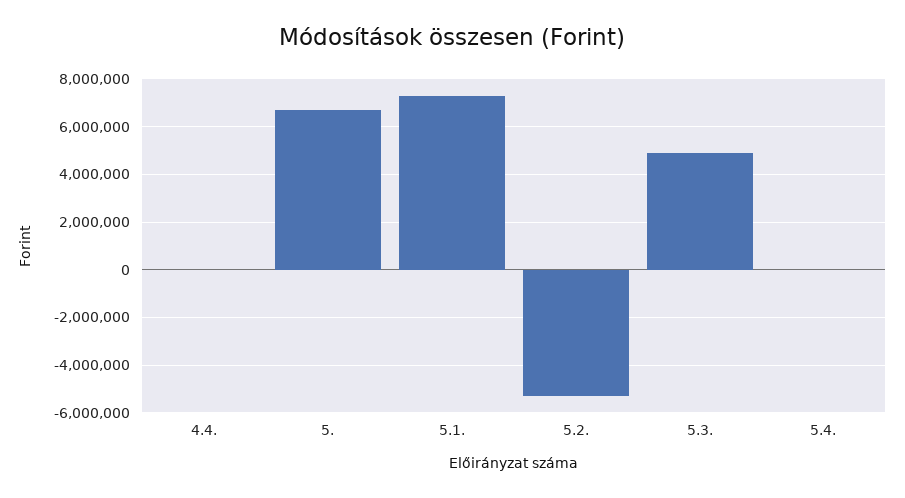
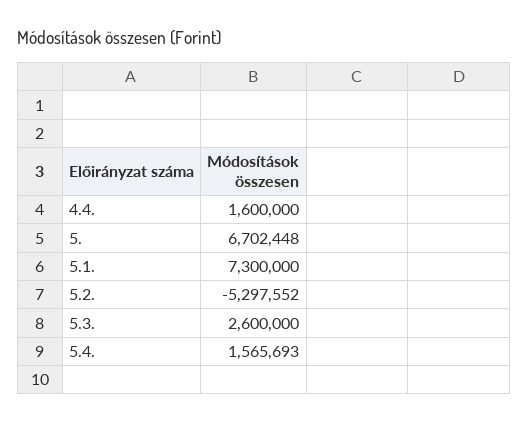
  {
-   "4.4.": 0,
+   "4.4.": 1600000,
    "5.": 6702448,
    "5.1.": 7300000,
    "5.2.": -5297552,
-   "5.3.": 5000000,
+   "5.3.": 2600000,
-   "5.4.": 0
+   "5.4.": 1565693
  }

